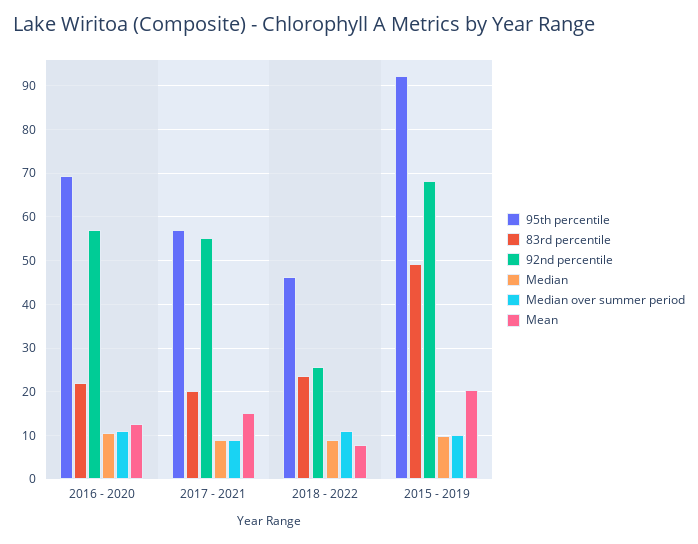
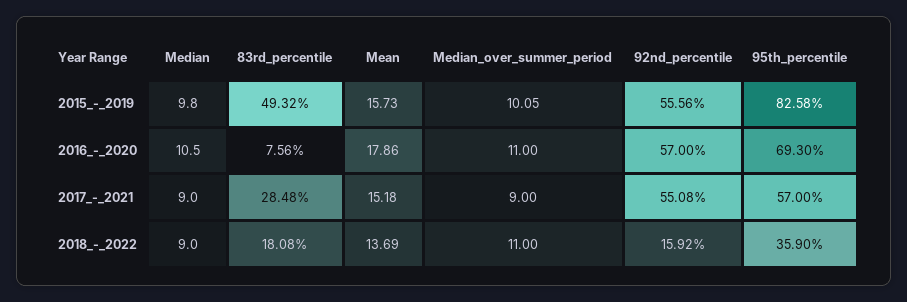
  {
    "95th percentile": {
      "2016 - 2020": 69.3,
      "2017 - 2021": 57,
-     "2018 - 2022": 46,
+     "2018 - 2022": 35.9,
-     "2015 - 2019": 92
+     "2015 - 2019": 82.58
    },
    "83rd percentile": {
-     "2016 - 2020": 22,
+     "2016 - 2020": 7.56,
-     "2017 - 2021": 20,
+     "2017 - 2021": 28.48,
-     "2018 - 2022": 24,
+     "2018 - 2022": 18.08,
      "2015 - 2019": 49.32
    },
    "92nd percentile": {
      "2016 - 2020": 57,
      "2017 - 2021": 55.08,
-     "2018 - 2022": 26,
+     "2018 - 2022": 15.92,
-     "2015 - 2019": 68
+     "2015 - 2019": 55.56
    },
    "Median": {
      "2016 - 2020": 10.5,
      "2017 - 2021": 9,
      "2018 - 2022": 9,
      "2015 - 2019": 9.8
    },
    "Median over summer period": {
      "2016 - 2020": 11,
      "2017 - 2021": 9,
      "2018 - 2022": 11,
      "2015 - 2019": 10.05
    },
    "Mean": {
-     "2016 - 2020": 12,
+     "2016 - 2020": 17.86,
      "2017 - 2021": 15.18,
-     "2018 - 2022": 8,
+     "2018 - 2022": 13.69,
-     "2015 - 2019": 20
+     "2015 - 2019": 15.73
    }
  }

